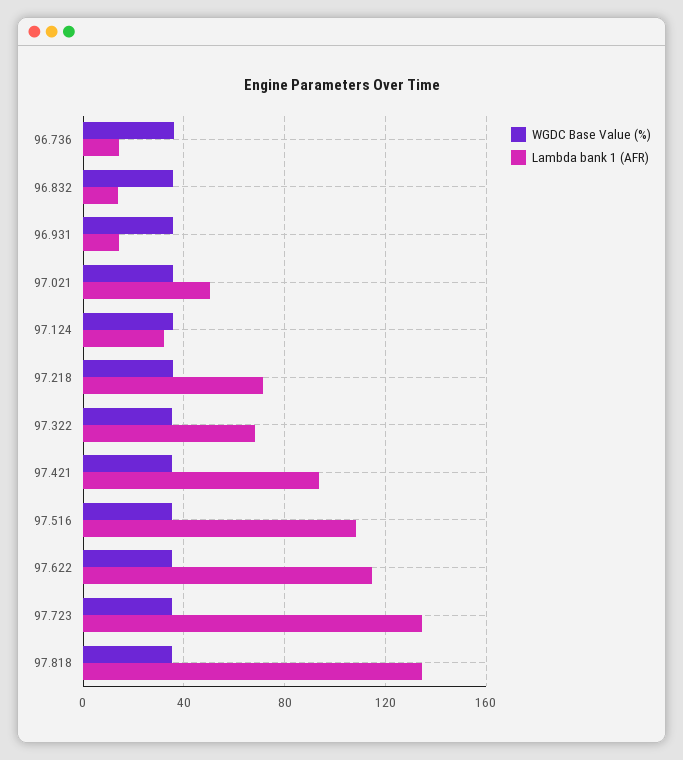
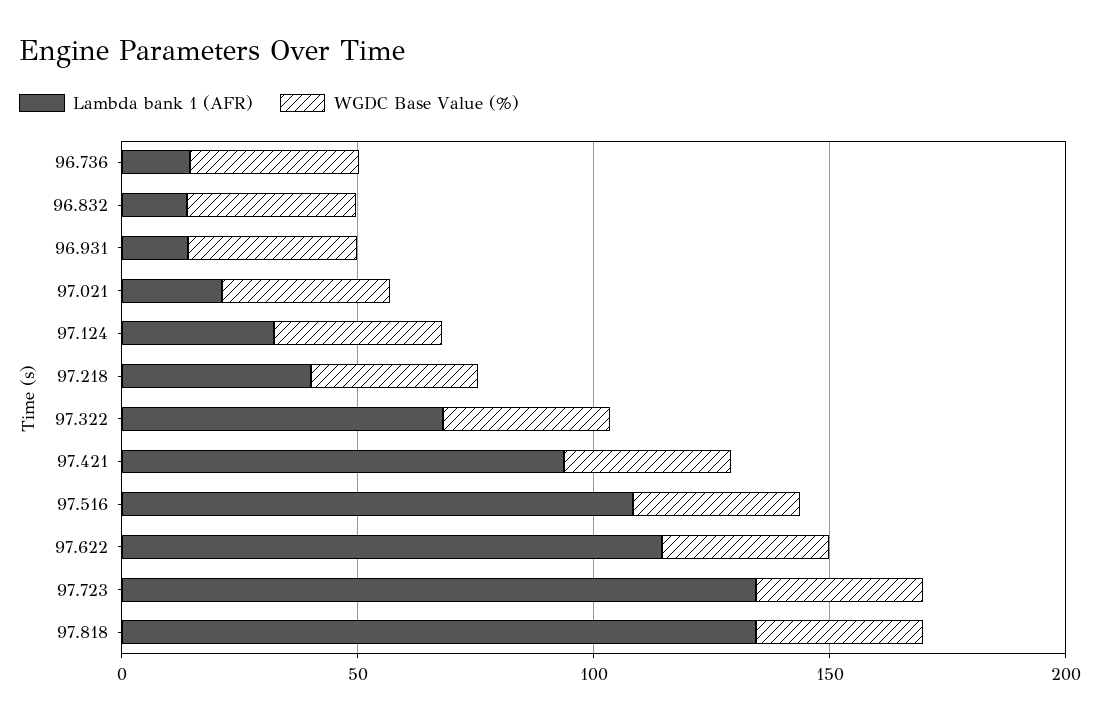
  {
    "WGDC Base Value (%)": {
      "96.736": 35,
      "96.832": 35,
      "96.931": 35,
      "97.021": 35,
      "97.124": 35,
      "97.218": 35,
      "97.322": 35,
      "97.421": 35,
      "97.516": 35,
      "97.622": 35,
      "97.723": 35,
      "97.818": 35
    },
    "Lambda bank 1 (AFR)": {
      "96.736": 15,
      "96.832": 15,
      "96.931": 15,
-     "97.021": 50,
+     "97.021": 20,
      "97.124": 30,
-     "97.218": 70,
+     "97.218": 40,
      "97.322": 70,
      "97.421": 95,
      "97.516": 110,
      "97.622": 115,
      "97.723": 135,
      "97.818": 135
    }
  }

